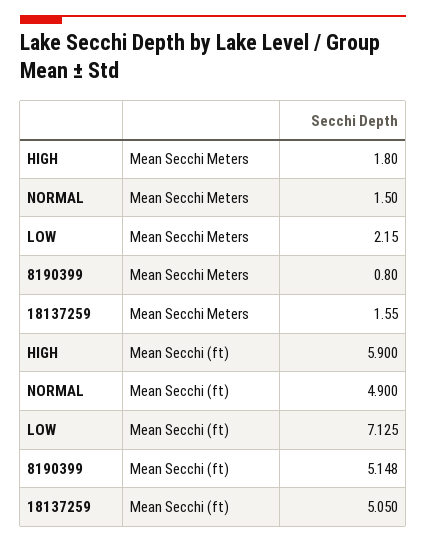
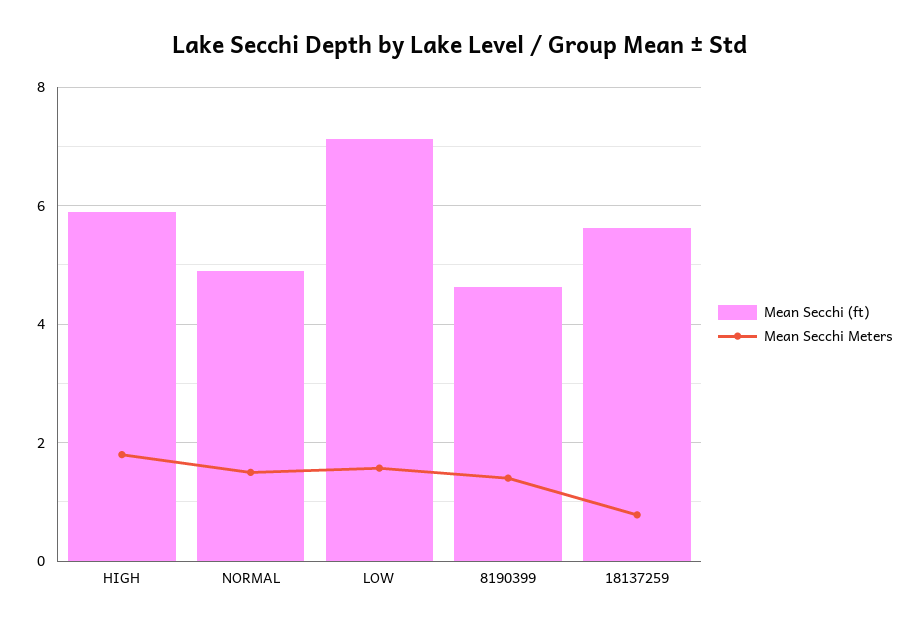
  {
    "Mean Secchi Meters": {
      "HIGH": 1.8,
      "NORMAL": 1.5,
-     "LOW": 2.15,
+     "LOW": 1.6,
-     "8190399": 0.8,
+     "8190399": 1.4,
-     "18137259": 1.55
+     "18137259": 0.8
    },
    "Mean Secchi (ft)": {
      "HIGH": 5.9,
      "NORMAL": 4.9,
      "LOW": 7.125,
-     "8190399": 5.148,
+     "8190399": 4.6,
-     "18137259": 5.05
+     "18137259": 5.6
    }
  }

